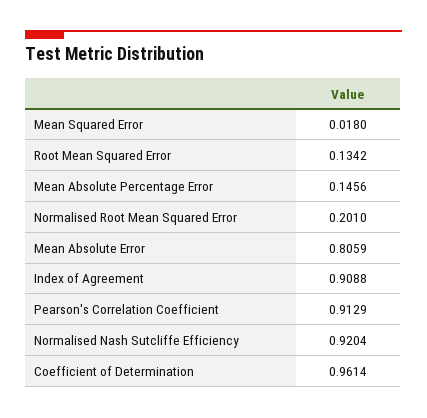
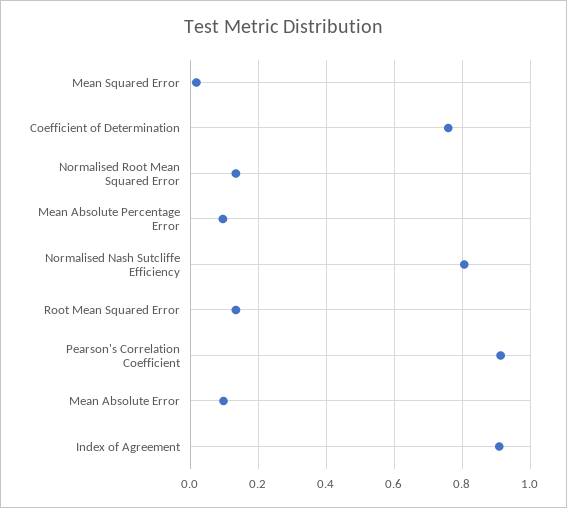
  {
    "Mean Squared Error": 0.018,
    "Root Mean Squared Error": 0.1342,
-   "Mean Absolute Percentage Error": 0.1456,
+   "Mean Absolute Percentage Error": 0.1,
-   "Normalised Root Mean Squared Error": 0.201,
+   "Normalised Root Mean Squared Error": 0.14,
-   "Mean Absolute Error": 0.8059,
+   "Mean Absolute Error": 0.1,
    "Index of Agreement": 0.9088,
    "Pearson's Correlation Coefficient": 0.9129,
-   "Normalised Nash Sutcliffe Efficiency": 0.9204,
+   "Normalised Nash Sutcliffe Efficiency": 0.8,
-   "Coefficient of Determination": 0.9614
+   "Coefficient of Determination": 0.76
  }

